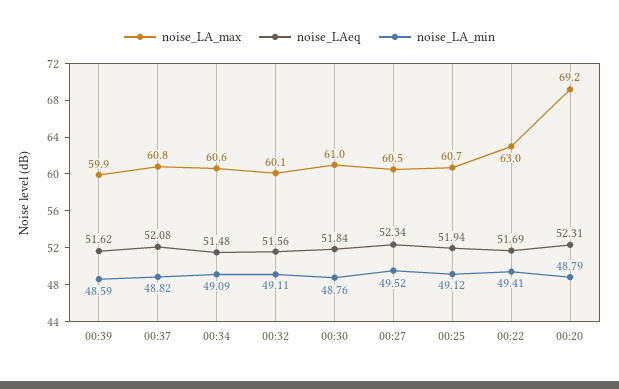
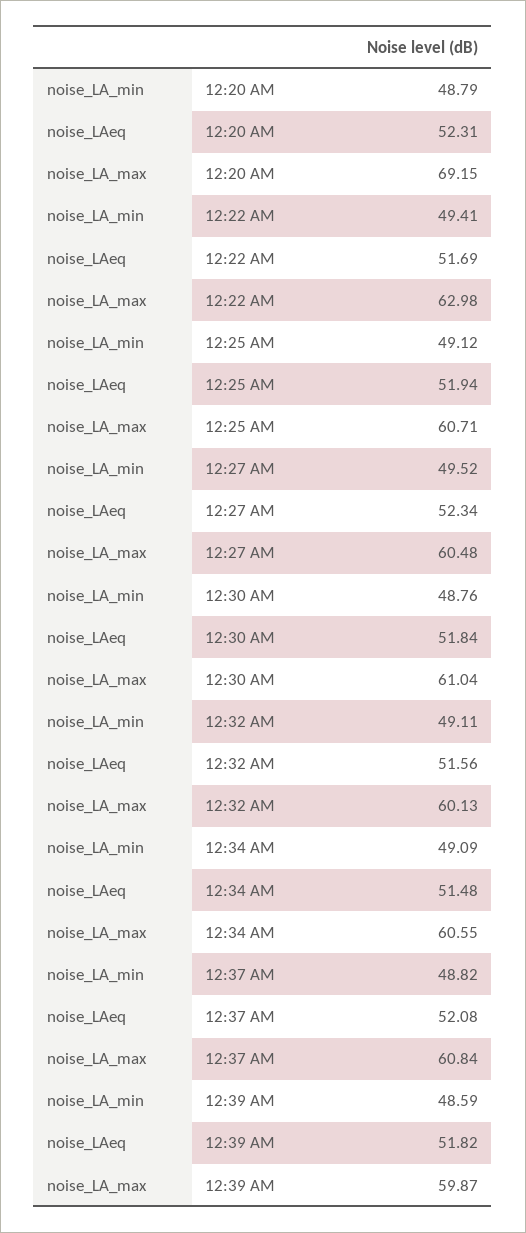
  {
    "noise_LA_max": {
      "00:39": 59.87,
      "00:37": 60.84,
      "00:34": 60.55,
      "00:32": 60.13,
      "00:30": 61.04,
      "00:27": 60.48,
      "00:25": 60.71,
      "00:22": 62.98,
      "00:20": 69.15
    },
    "noise_LAeq": {
-     "00:39": 51.62,
+     "00:39": 51.82,
      "00:37": 52.08,
      "00:34": 51.48,
      "00:32": 51.56,
      "00:30": 51.84,
      "00:27": 52.34,
      "00:25": 51.94,
      "00:22": 51.69,
      "00:20": 52.31
    },
    "noise_LA_min": {
      "00:39": 48.59,
      "00:37": 48.82,
      "00:34": 49.09,
      "00:32": 49.11,
      "00:30": 48.76,
      "00:27": 49.52,
      "00:25": 49.12,
      "00:22": 49.41,
      "00:20": 48.79
    }
  }

